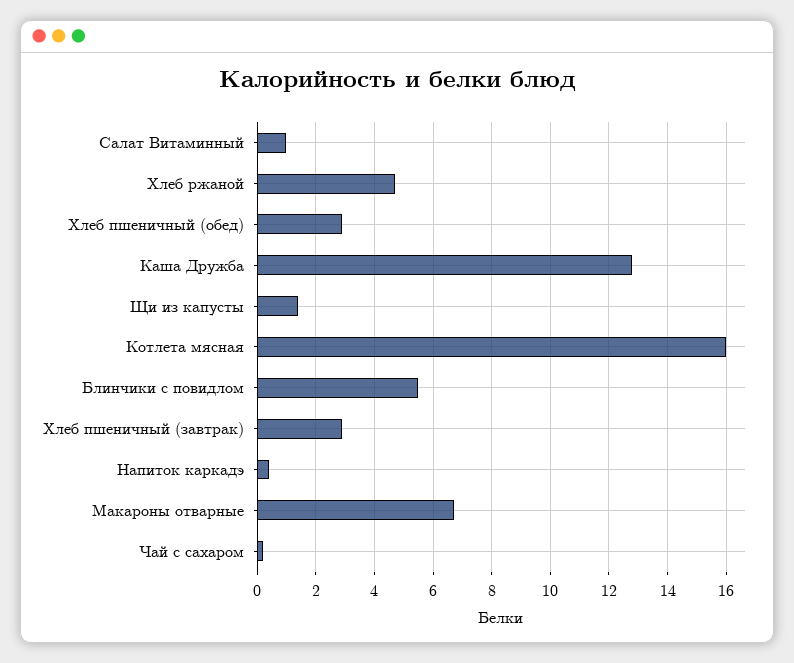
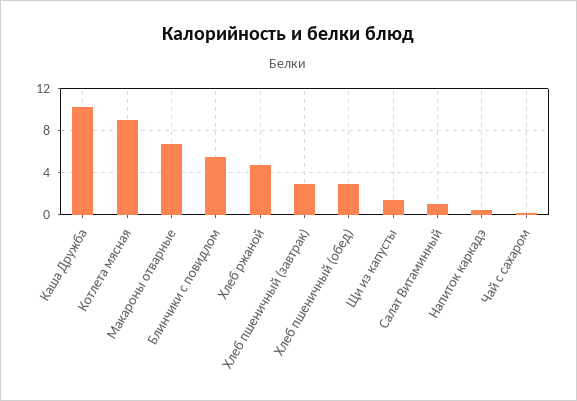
  {
    "Салат Витаминный": 1,
    "Хлеб ржаной": 4.75,
    "Хлеб пшеничный (обед)": 3,
-   "Каша Дружба": 12.75,
+   "Каша Дружба": 10,
    "Щи из капусты": 1.5,
-   "Котлета мясная": 16,
+   "Котлета мясная": 9,
    "Блинчики с повидлом": 5.5,
    "Хлеб пшеничный (завтрак)": 3,
    "Напиток каркадэ": 0.5,
    "Макароны отварные": 6.75,
    "Чай с сахаром": 0.25
  }

